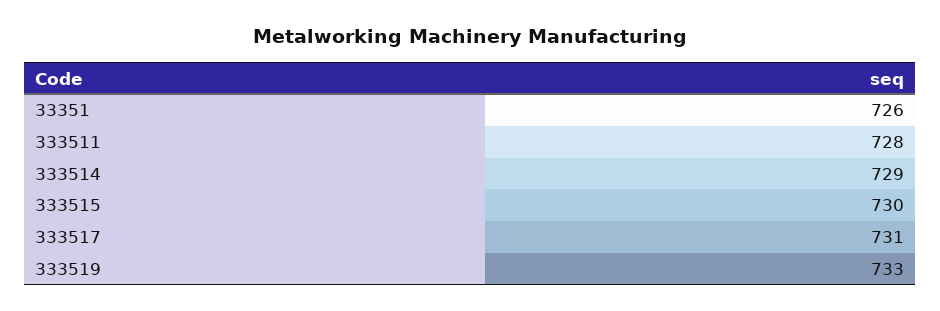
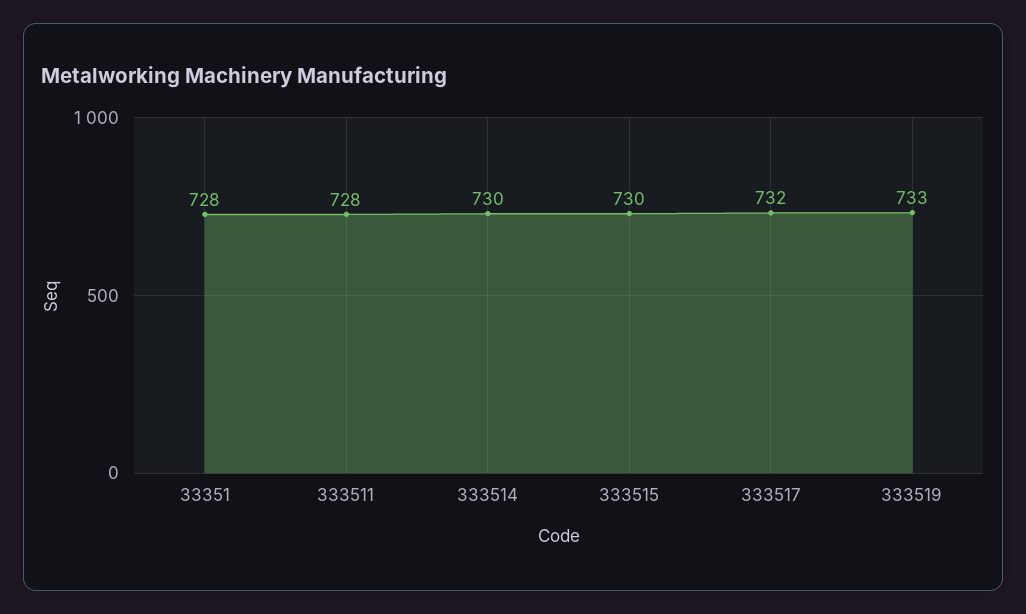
  {
-   "33351": 726,
+   "33351": 728,
    "333511": 728,
-   "333514": 729,
+   "333514": 730,
    "333515": 730,
-   "333517": 731,
+   "333517": 732,
    "333519": 733
  }

